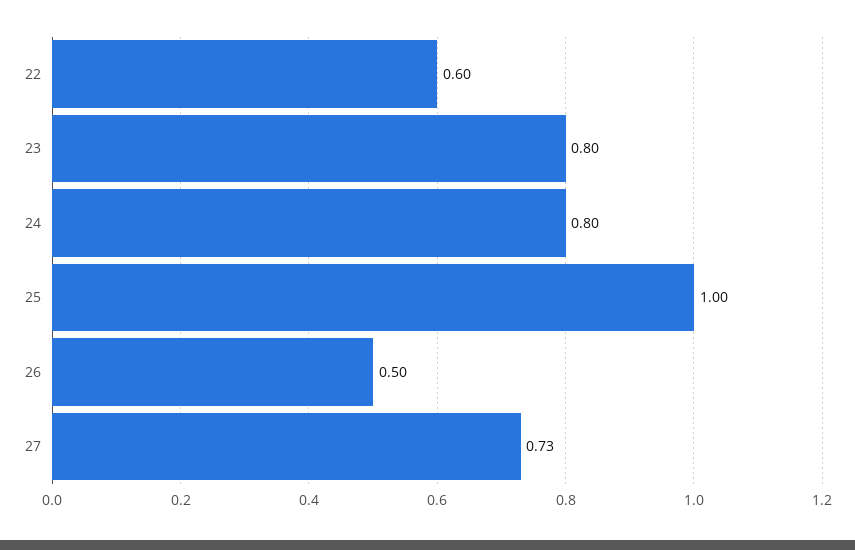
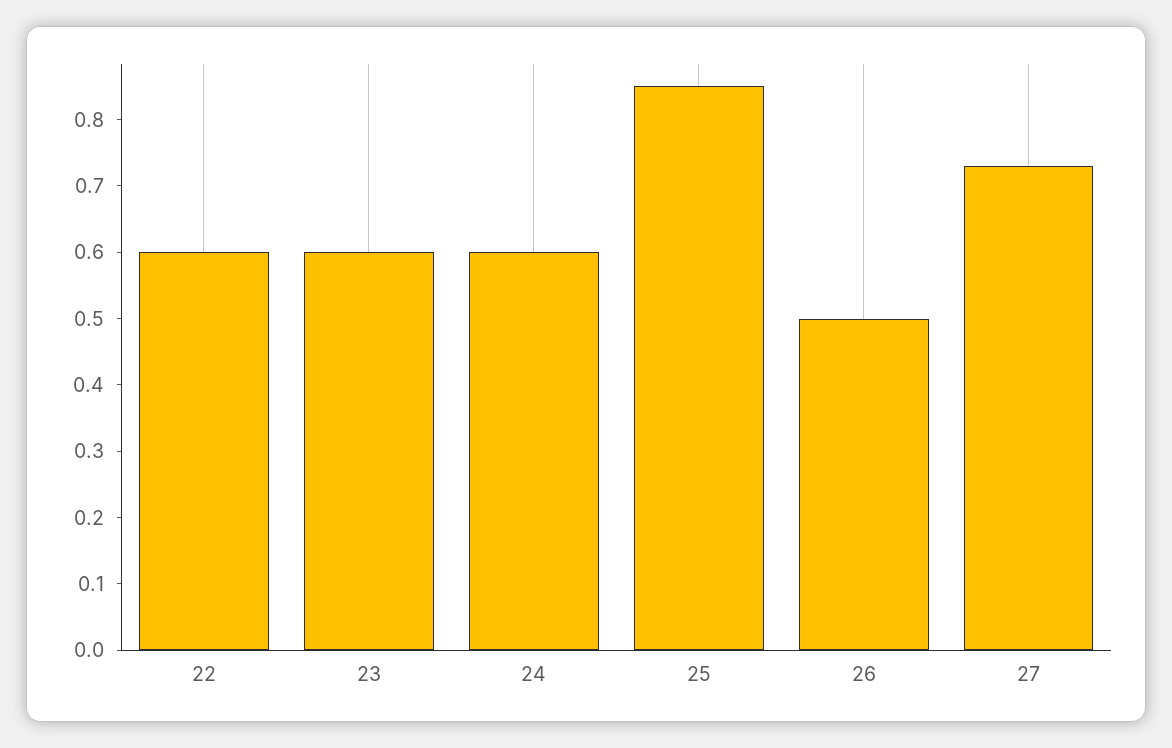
  {
    "22": 0.6,
-   "23": 0.8,
+   "23": 0.6,
-   "24": 0.8,
+   "24": 0.6,
-   "25": 1,
+   "25": 0.85,
    "26": 0.5,
    "27": 0.73
  }

